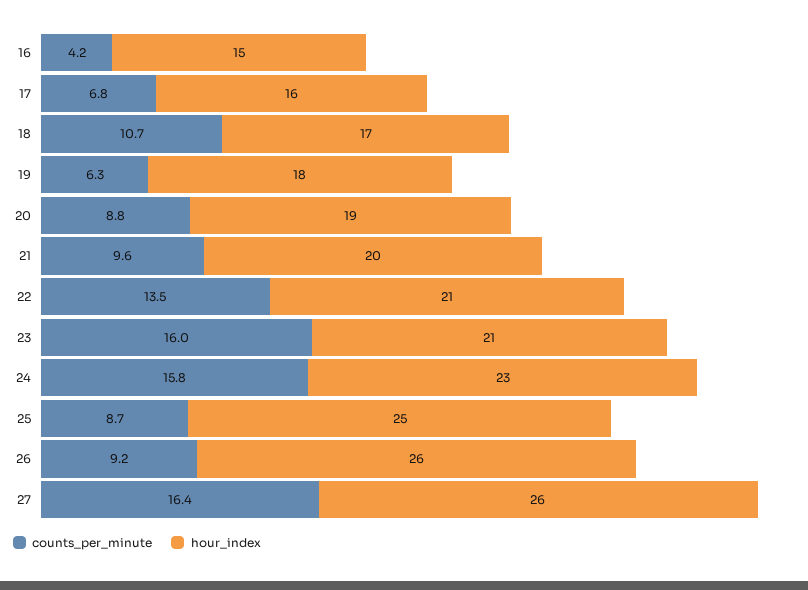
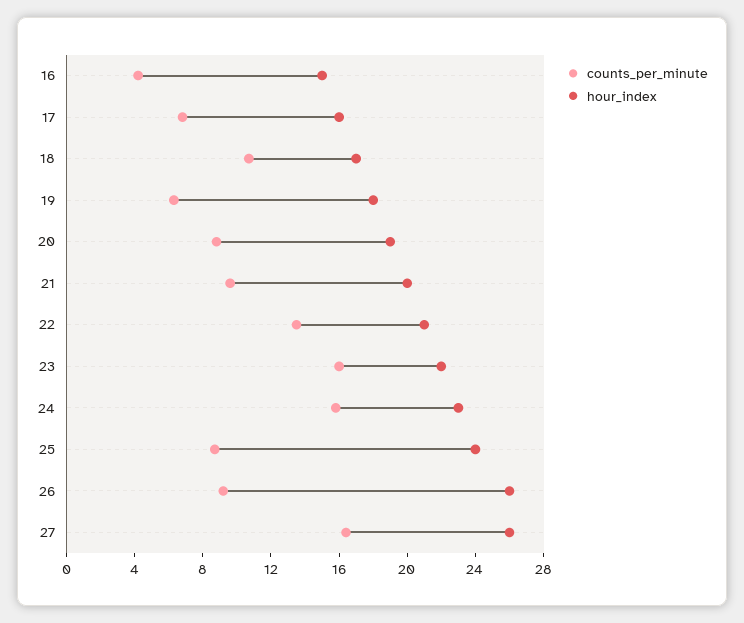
  {
    "counts_per_minute": {
      "16": 4.2,
      "17": 6.8,
      "18": 10.7,
      "19": 6.3,
      "20": 8.8,
      "21": 9.6,
      "22": 13.5,
      "23": 16,
      "24": 15.8,
      "25": 8.7,
      "26": 9.2,
      "27": 16.4
    },
    "hour_index": {
      "16": 15,
      "17": 16,
      "18": 17,
      "19": 18,
      "20": 19,
      "21": 20,
      "22": 21,
-     "23": 21,
+     "23": 22,
      "24": 23,
-     "25": 25,
+     "25": 24,
      "26": 26,
      "27": 26
    }
  }

